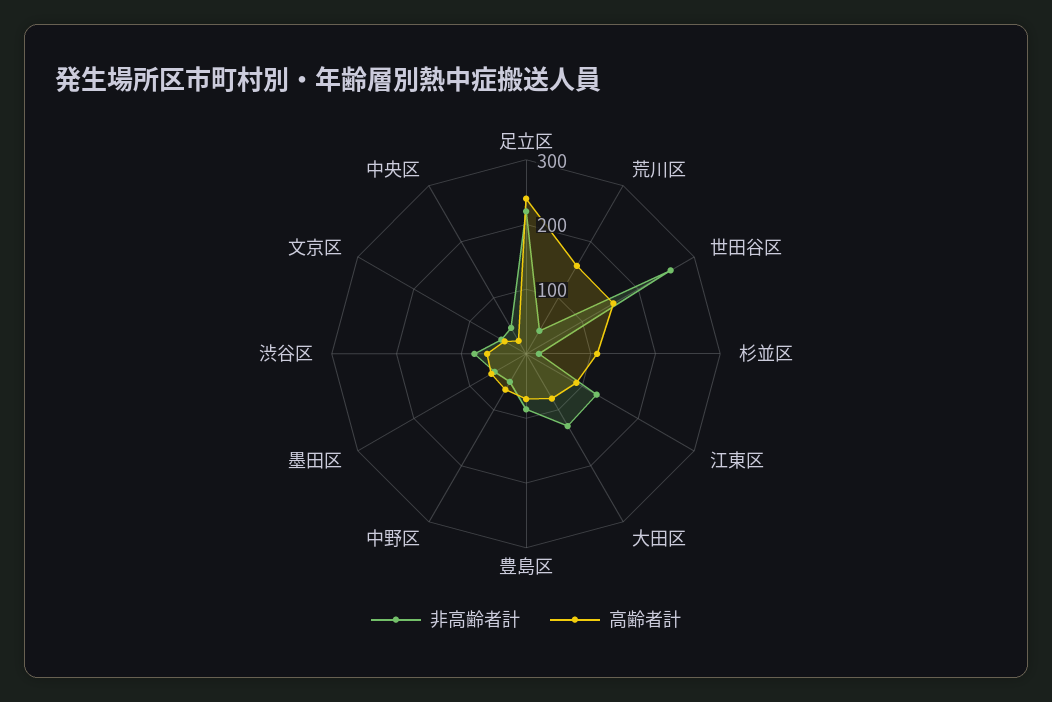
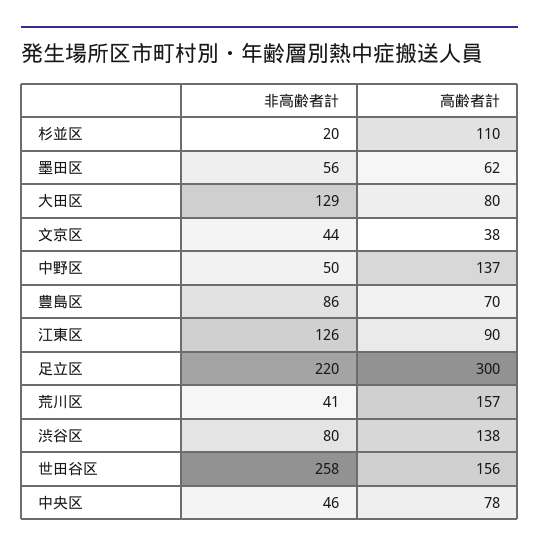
  {
    "非高齢者計": {
      "足立区": 220,
      "荒川区": 41,
      "世田谷区": 258,
      "杉並区": 20,
      "江東区": 126,
      "大田区": 129,
      "豊島区": 86,
      "中野区": 50,
      "墨田区": 56,
      "渋谷区": 80,
      "文京区": 44,
      "中央区": 46
    },
    "高齢者計": {
-     "足立区": 240,
+     "足立区": 300,
      "荒川区": 157,
      "世田谷区": 156,
      "杉並区": 110,
      "江東区": 90,
      "大田区": 80,
      "豊島区": 70,
-     "中野区": 60,
+     "中野区": 137,
      "墨田区": 62,
-     "渋谷区": 60,
+     "渋谷区": 138,
      "文京区": 38,
-     "中央区": 20
+     "中央区": 78
    }
  }

